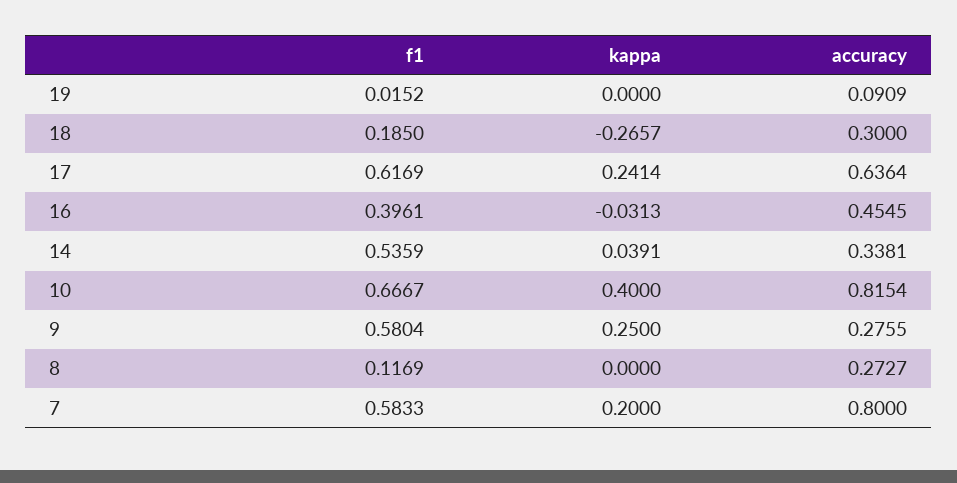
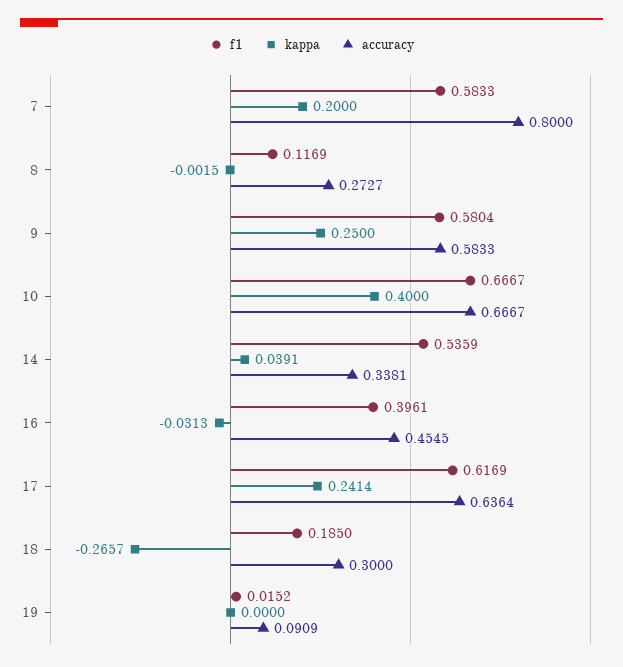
  {
    "f1": {
      "19": 0.0152,
      "18": 0.185,
      "17": 0.6169,
      "16": 0.3961,
      "14": 0.5359,
      "10": 0.6667,
      "9": 0.5804,
      "8": 0.1169,
      "7": 0.5833
    },
    "kappa": {
      "19": 0,
      "18": -0.2657,
      "17": 0.2414,
      "16": -0.0313,
      "14": 0.0391,
      "10": 0.4,
      "9": 0.25,
-     "8": 0,
+     "8": -0.0015,
      "7": 0.2
    },
    "accuracy": {
      "19": 0.0909,
      "18": 0.3,
      "17": 0.6364,
      "16": 0.4545,
      "14": 0.3381,
-     "10": 0.8154,
+     "10": 0.6667,
-     "9": 0.2755,
+     "9": 0.5833,
      "8": 0.2727,
      "7": 0.8
    }
  }

